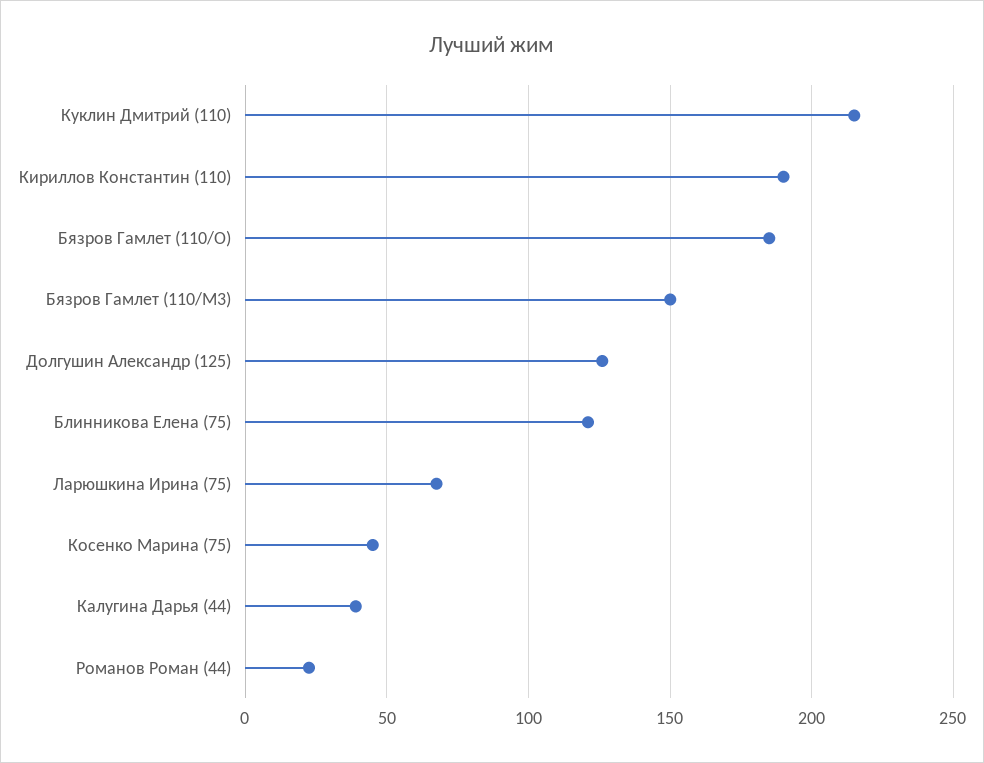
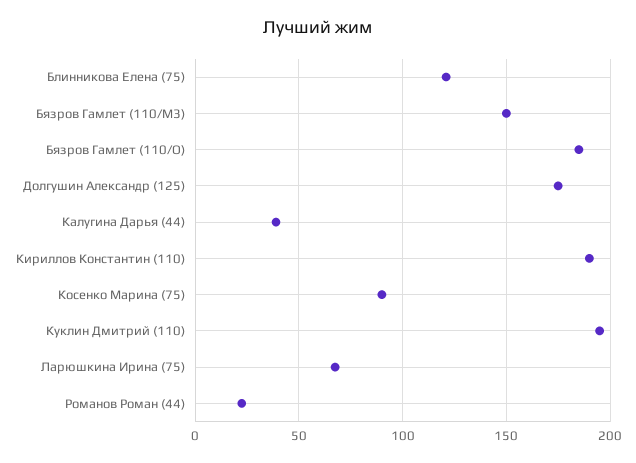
  {
-   "Куклин Дмитрий (110)": 215,
+   "Куклин Дмитрий (110)": 195,
    "Кириллов Константин (110)": 190,
    "Бязров Гамлет (110/O)": 185,
    "Бязров Гамлет (110/M3)": 150,
-   "Долгушин Александр (125)": 125,
+   "Долгушин Александр (125)": 175,
    "Блинникова Елена (75)": 120,
    "Ларюшкина Ирина (75)": 70,
-   "Косенко Марина (75)": 45,
+   "Косенко Марина (75)": 90,
    "Калугина Дарья (44)": 40,
    "Романов Роман (44)": 25
  }

